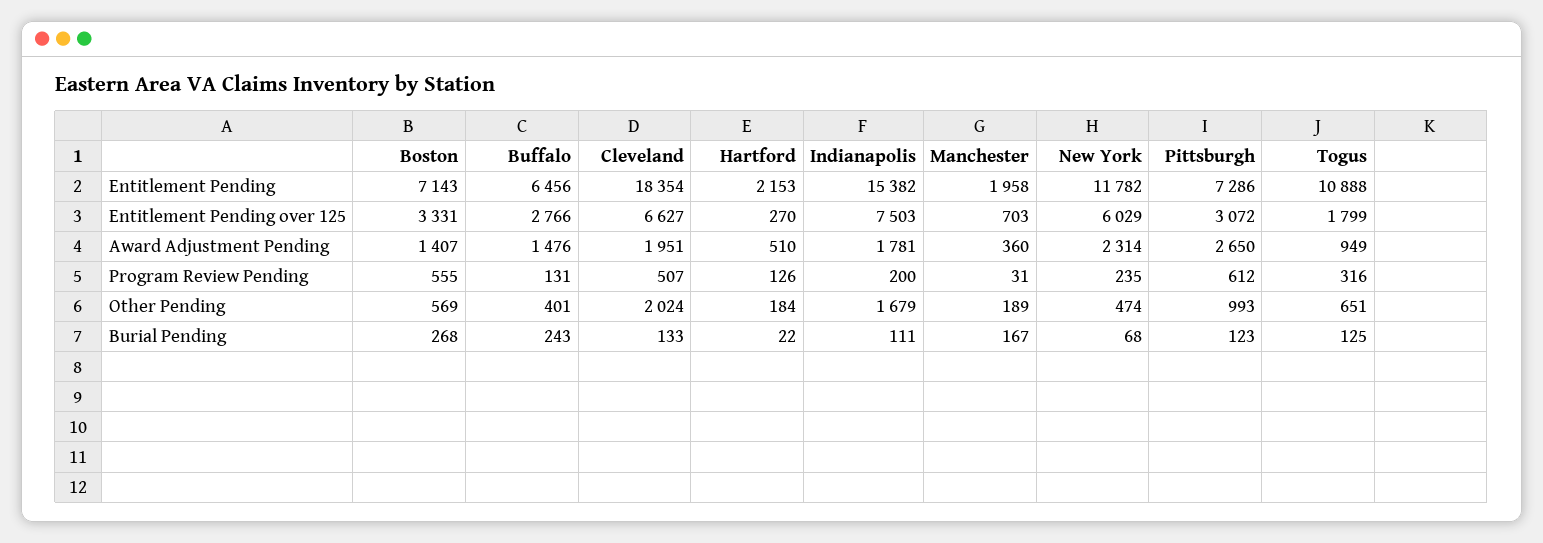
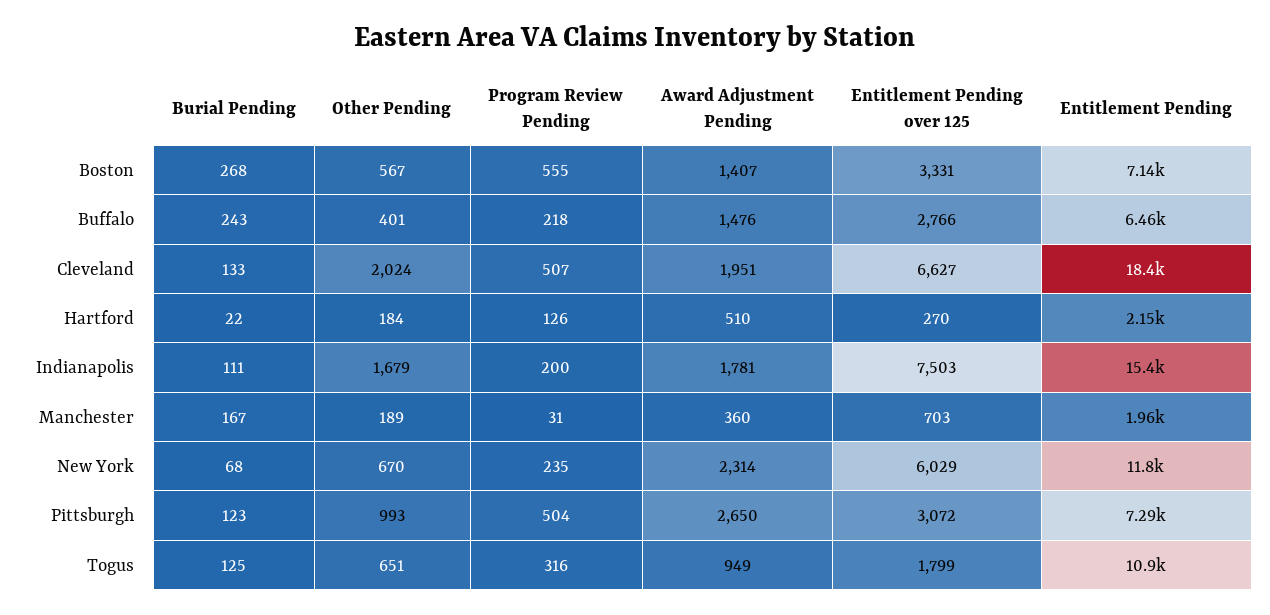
  {
    "Boston": {
      "Entitlement Pending": 7143,
      "Entitlement Pending over 125": 3331,
      "Award Adjustment Pending": 1407,
      "Program Review Pending": 555,
-     "Other Pending": 569,
+     "Other Pending": 567,
      "Burial Pending": 268
    },
    "Buffalo": {
      "Entitlement Pending": 6456,
      "Entitlement Pending over 125": 2766,
      "Award Adjustment Pending": 1476,
-     "Program Review Pending": 131,
+     "Program Review Pending": 218,
      "Other Pending": 401,
      "Burial Pending": 243
    },
    "Cleveland": {
      "Entitlement Pending": 18354,
      "Entitlement Pending over 125": 6627,
      "Award Adjustment Pending": 1951,
      "Program Review Pending": 507,
      "Other Pending": 2024,
      "Burial Pending": 133
    },
    "Hartford": {
      "Entitlement Pending": 2153,
      "Entitlement Pending over 125": 270,
      "Award Adjustment Pending": 510,
      "Program Review Pending": 126,
      "Other Pending": 184,
      "Burial Pending": 22
    },
    "Indianapolis": {
      "Entitlement Pending": 15382,
      "Entitlement Pending over 125": 7503,
      "Award Adjustment Pending": 1781,
      "Program Review Pending": 200,
      "Other Pending": 1679,
      "Burial Pending": 111
    },
    "Manchester": {
      "Entitlement Pending": 1958,
      "Entitlement Pending over 125": 703,
      "Award Adjustment Pending": 360,
      "Program Review Pending": 31,
      "Other Pending": 189,
      "Burial Pending": 167
    },
    "New York": {
      "Entitlement Pending": 11782,
      "Entitlement Pending over 125": 6029,
      "Award Adjustment Pending": 2314,
      "Program Review Pending": 235,
-     "Other Pending": 474,
+     "Other Pending": 670,
      "Burial Pending": 68
    },
    "Pittsburgh": {
      "Entitlement Pending": 7286,
      "Entitlement Pending over 125": 3072,
      "Award Adjustment Pending": 2650,
-     "Program Review Pending": 612,
+     "Program Review Pending": 504,
      "Other Pending": 993,
      "Burial Pending": 123
    },
    "Togus": {
      "Entitlement Pending": 10888,
      "Entitlement Pending over 125": 1799,
      "Award Adjustment Pending": 949,
      "Program Review Pending": 316,
      "Other Pending": 651,
      "Burial Pending": 125
    }
  }

